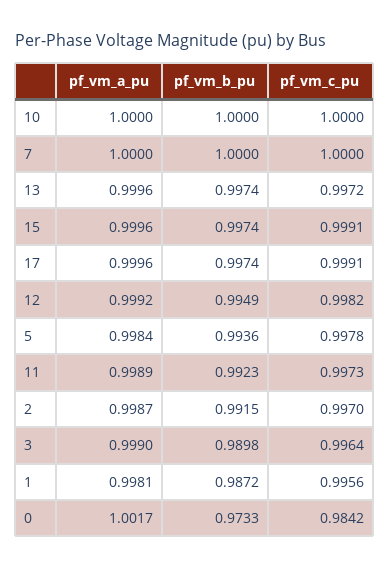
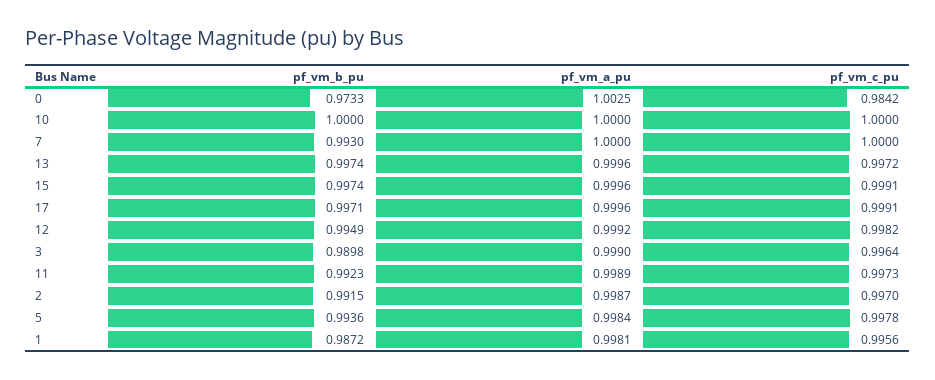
  {
    "pf_vm_a_pu": {
      "10": 1,
      "7": 1,
      "13": 0.9996,
      "15": 0.9996,
      "17": 0.9996,
      "12": 0.9992,
      "5": 0.9984,
      "11": 0.9989,
      "2": 0.9987,
      "3": 0.999,
      "1": 0.9981,
-     "0": 1.0017
+     "0": 1.0025
    },
    "pf_vm_b_pu": {
      "10": 1,
-     "7": 1,
+     "7": 0.993,
      "13": 0.9974,
      "15": 0.9974,
-     "17": 0.9974,
+     "17": 0.9971,
      "12": 0.9949,
      "5": 0.9936,
      "11": 0.9923,
      "2": 0.9915,
      "3": 0.9898,
      "1": 0.9872,
      "0": 0.9733
    },
    "pf_vm_c_pu": {
      "10": 1,
      "7": 1,
      "13": 0.9972,
      "15": 0.9991,
      "17": 0.9991,
      "12": 0.9982,
      "5": 0.9978,
      "11": 0.9973,
      "2": 0.997,
      "3": 0.9964,
      "1": 0.9956,
      "0": 0.9842
    }
  }

